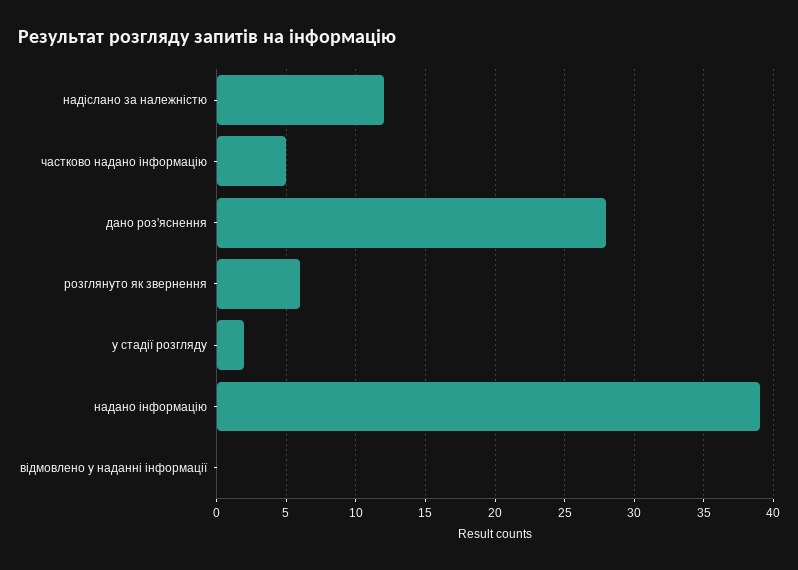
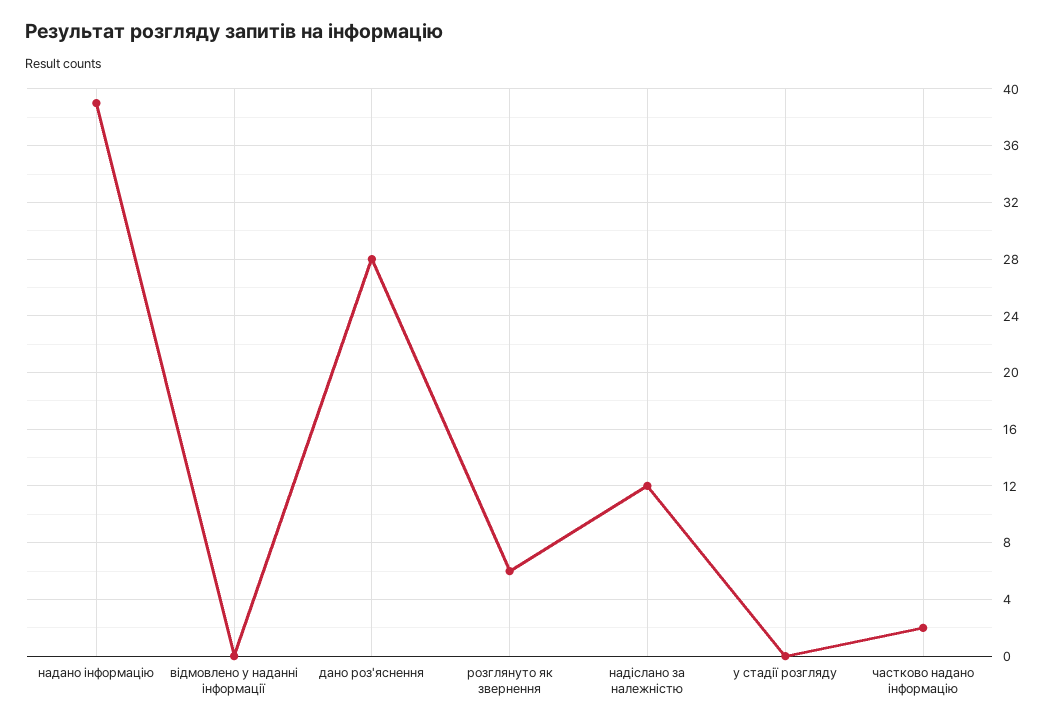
  {
    "надіслано за належністю": 12,
-   "частково надано інформацію": 5,
+   "частково надано інформацію": 2,
    "дано роз'яснення": 28,
    "розглянуто як звернення": 6,
-   "у стадії розгляду": 2,
+   "у стадії розгляду": 0,
    "надано інформацію": 39,
    "відмовлено у наданні інформації": 0
  }

